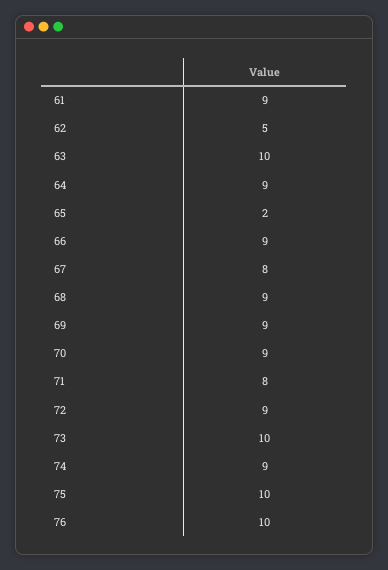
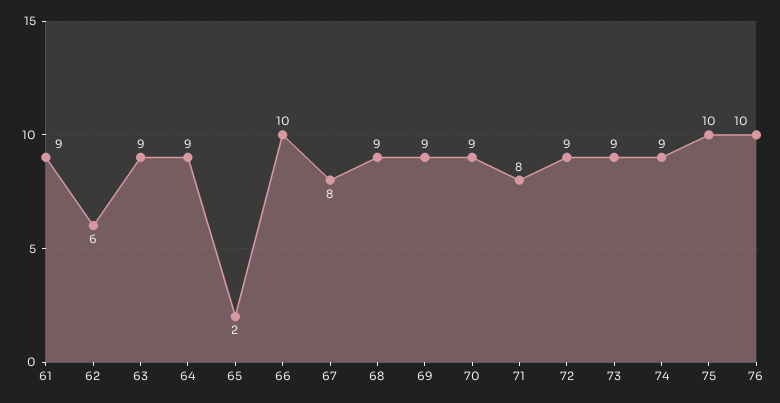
  {
    "61": 9,
-   "62": 5,
+   "62": 6,
-   "63": 10,
+   "63": 9,
    "64": 9,
    "65": 2,
-   "66": 9,
+   "66": 10,
    "67": 8,
    "68": 9,
    "69": 9,
    "70": 9,
    "71": 8,
    "72": 9,
-   "73": 10,
+   "73": 9,
    "74": 9,
    "75": 10,
    "76": 10
  }

